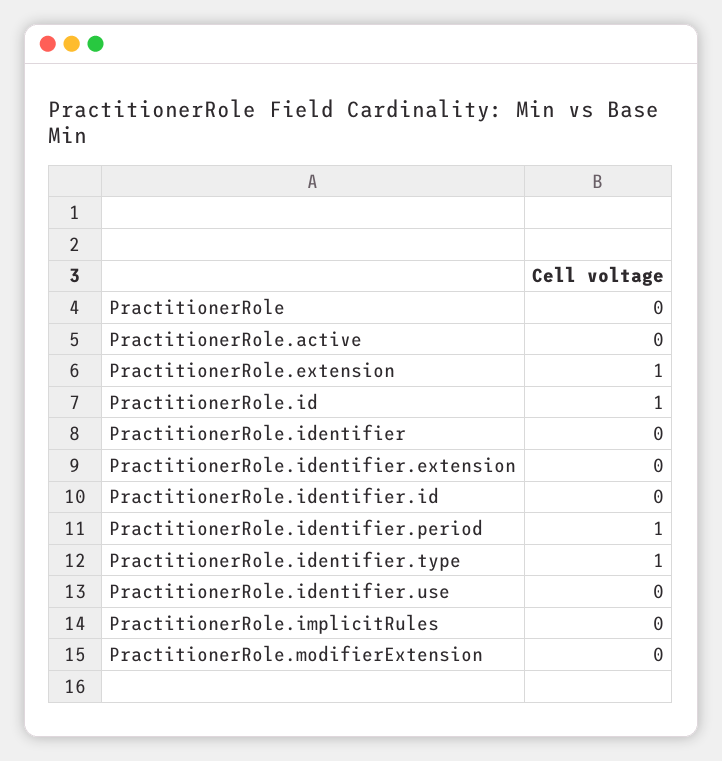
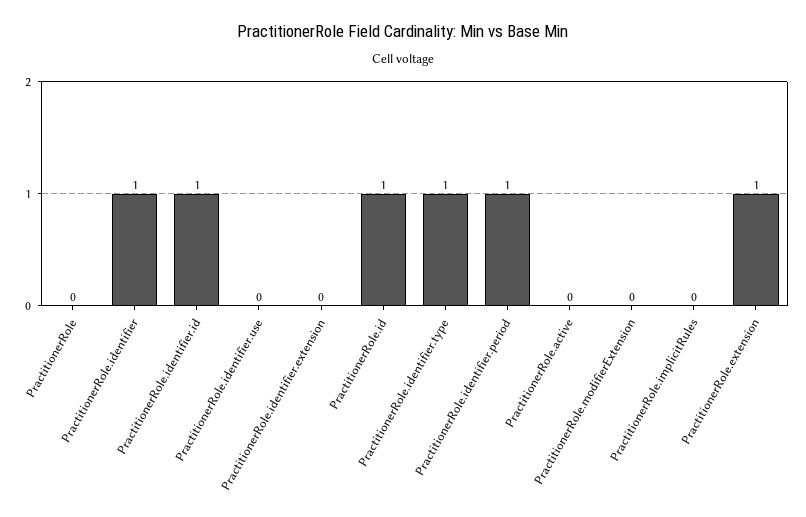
  {
    "PractitionerRole": 0,
    "PractitionerRole.active": 0,
    "PractitionerRole.extension": 1,
    "PractitionerRole.id": 1,
-   "PractitionerRole.identifier": 0,
+   "PractitionerRole.identifier": 1,
    "PractitionerRole.identifier.extension": 0,
-   "PractitionerRole.identifier.id": 0,
+   "PractitionerRole.identifier.id": 1,
    "PractitionerRole.identifier.period": 1,
    "PractitionerRole.identifier.type": 1,
    "PractitionerRole.identifier.use": 0,
    "PractitionerRole.implicitRules": 0,
    "PractitionerRole.modifierExtension": 0
  }

